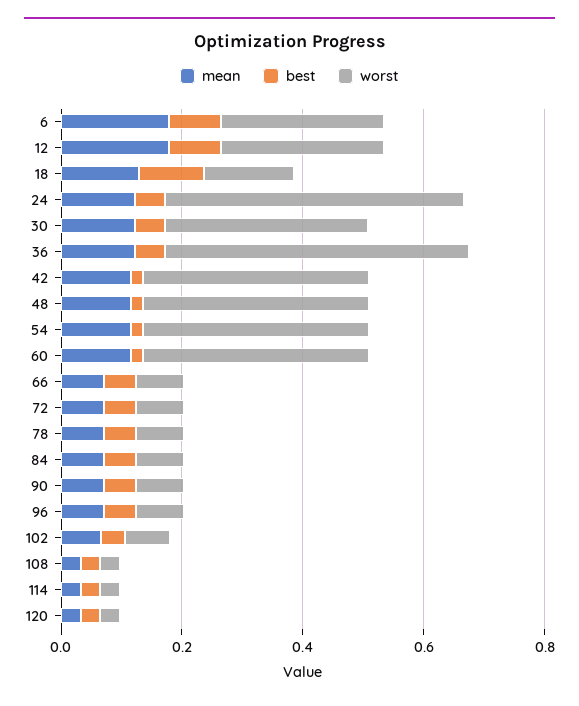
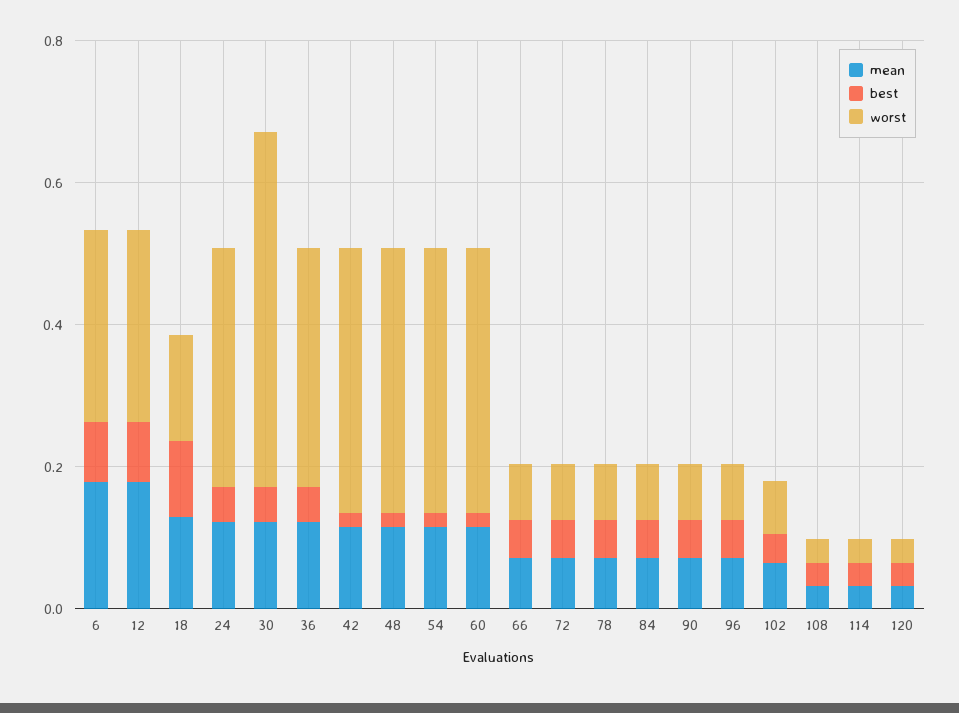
  {
    "mean": {
      "6": 0.2,
      "12": 0.2,
      "18": 0.15,
      "24": 0.1,
      "30": 0.1,
      "36": 0.1,
      "42": 0.1,
      "48": 0.1,
      "54": 0.1,
      "60": 0.1,
      "66": 0.05,
      "72": 0.05,
      "78": 0.05,
      "84": 0.05,
      "90": 0.05,
      "96": 0.05,
      "102": 0.05,
      "108": 0.05,
      "114": 0.05,
      "120": 0.05
    },
    "best": {
      "6": 0.1,
      "12": 0.1,
      "18": 0.1,
      "24": 0.05,
      "30": 0.05,
      "36": 0.05,
      "42": 0,
      "48": 0,
      "54": 0,
      "60": 0,
      "66": 0.05,
      "72": 0.05,
      "78": 0.05,
      "84": 0.05,
      "90": 0.05,
      "96": 0.05,
      "102": 0.05,
      "108": 0.05,
      "114": 0.05,
      "120": 0.05
    },
    "worst": {
      "6": 0.25,
      "12": 0.25,
      "18": 0.15,
-     "24": 0.5,
+     "24": 0.35,
-     "30": 0.35,
+     "30": 0.5,
-     "36": 0.5,
+     "36": 0.35,
      "42": 0.35,
      "48": 0.35,
      "54": 0.35,
      "60": 0.35,
      "66": 0.1,
      "72": 0.1,
      "78": 0.1,
      "84": 0.1,
      "90": 0.1,
      "96": 0.1,
      "102": 0.1,
      "108": 0.05,
      "114": 0.05,
      "120": 0.05
    }
  }

